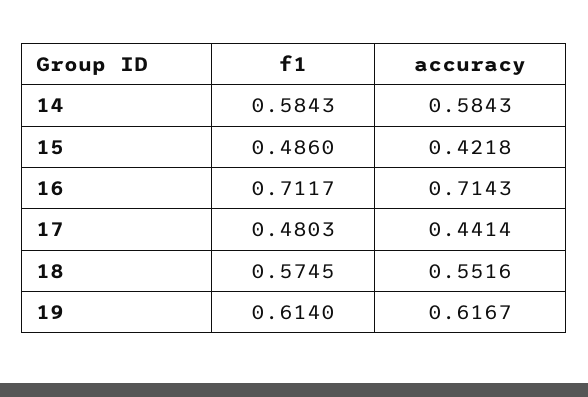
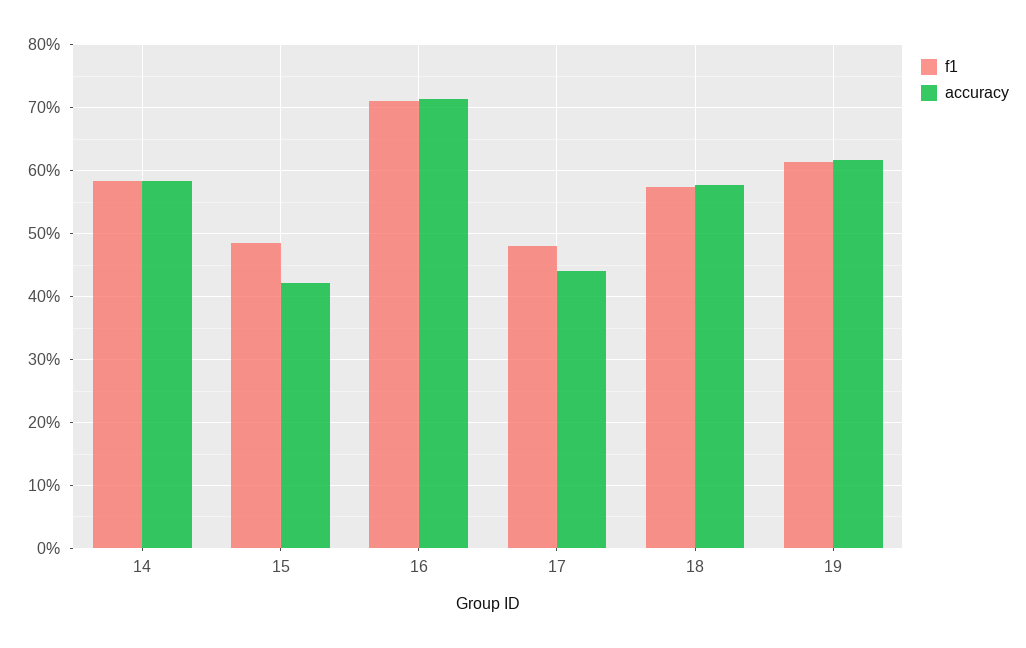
  {
    "f1": {
      "14": 0.5843,
      "15": 0.486,
      "16": 0.7117,
      "17": 0.4803,
      "18": 0.5745,
      "19": 0.614
    },
    "accuracy": {
      "14": 0.5843,
      "15": 0.4218,
      "16": 0.7143,
      "17": 0.4414,
-     "18": 0.5516,
+     "18": 0.58,
      "19": 0.6167
    }
  }

